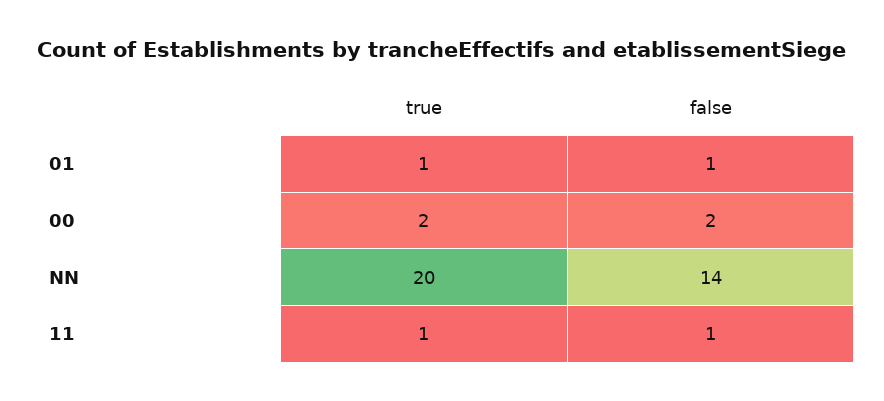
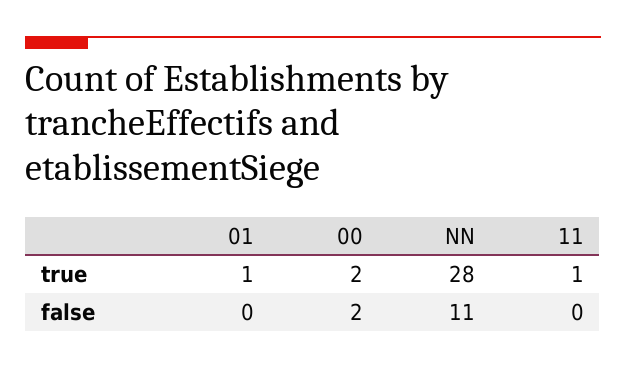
  {
    "true": {
      "01": 1,
      "00": 2,
-     "NN": 20,
+     "NN": 28,
      "11": 1
    },
    "false": {
-     "01": 1,
+     "01": 0,
      "00": 2,
-     "NN": 14,
+     "NN": 11,
-     "11": 1
+     "11": 0
    }
  }

